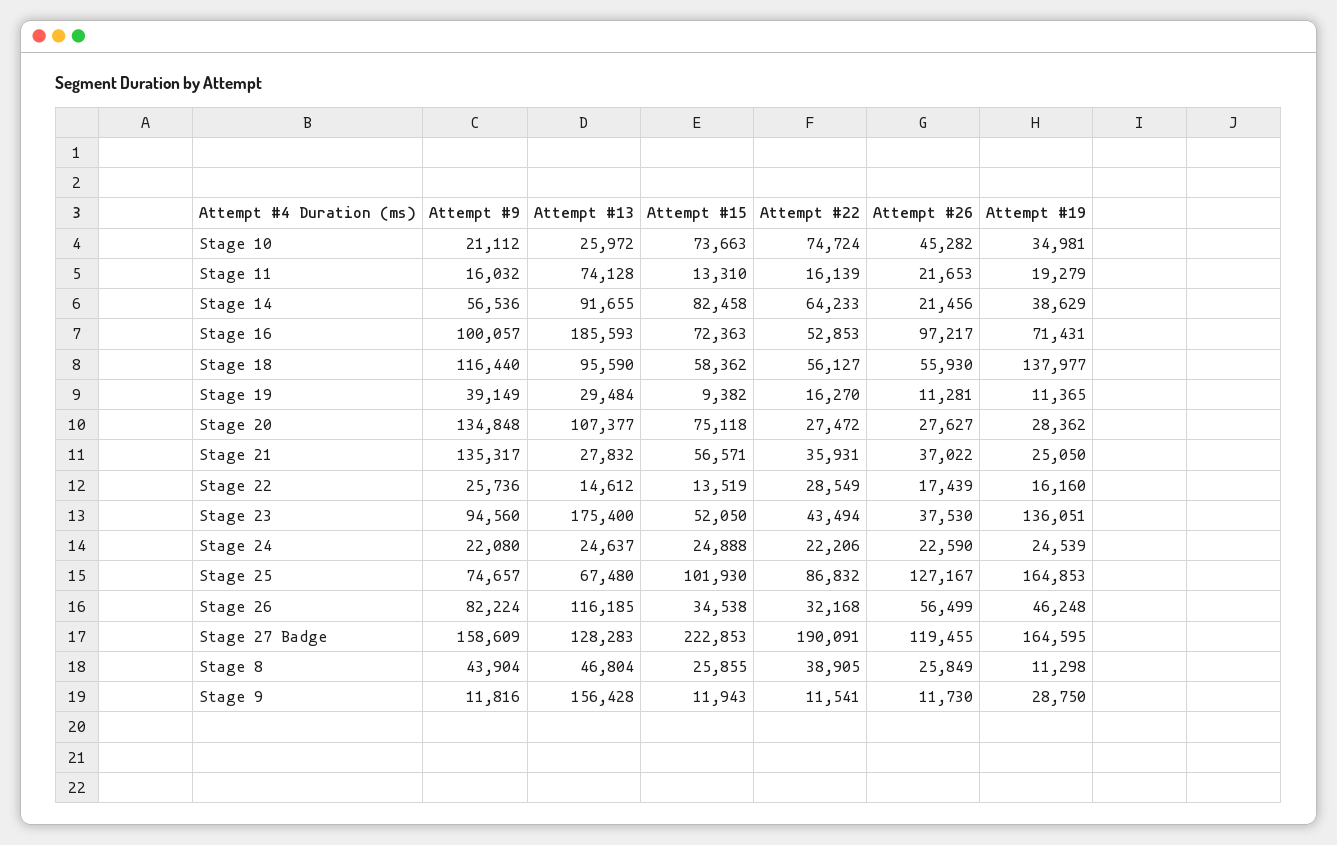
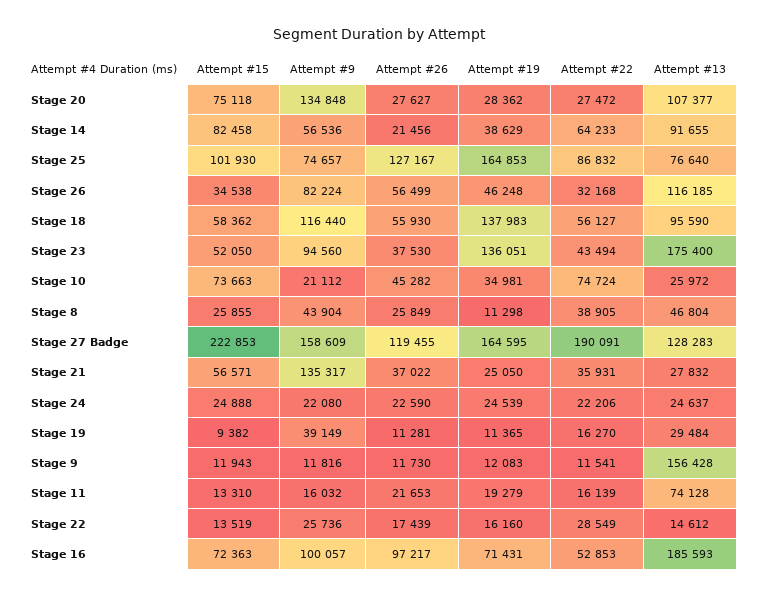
  {
    "Attempt #9": {
      "Stage 10": 21112,
      "Stage 11": 16032,
      "Stage 14": 56536,
      "Stage 16": 100057,
      "Stage 18": 116440,
      "Stage 19": 39149,
      "Stage 20": 134848,
      "Stage 21": 135317,
      "Stage 22": 25736,
      "Stage 23": 94560,
      "Stage 24": 22080,
      "Stage 25": 74657,
      "Stage 26": 82224,
      "Stage 27 Badge": 158609,
      "Stage 8": 43904,
      "Stage 9": 11816
    },
    "Attempt #13": {
      "Stage 10": 25972,
      "Stage 11": 74128,
      "Stage 14": 91655,
      "Stage 16": 185593,
      "Stage 18": 95590,
      "Stage 19": 29484,
      "Stage 20": 107377,
      "Stage 21": 27832,
      "Stage 22": 14612,
      "Stage 23": 175400,
      "Stage 24": 24637,
-     "Stage 25": 67480,
+     "Stage 25": 76640,
      "Stage 26": 116185,
      "Stage 27 Badge": 128283,
      "Stage 8": 46804,
      "Stage 9": 156428
    },
    "Attempt #15": {
      "Stage 10": 73663,
      "Stage 11": 13310,
      "Stage 14": 82458,
      "Stage 16": 72363,
      "Stage 18": 58362,
      "Stage 19": 9382,
      "Stage 20": 75118,
      "Stage 21": 56571,
      "Stage 22": 13519,
      "Stage 23": 52050,
      "Stage 24": 24888,
      "Stage 25": 101930,
      "Stage 26": 34538,
      "Stage 27 Badge": 222853,
      "Stage 8": 25855,
      "Stage 9": 11943
    },
    "Attempt #22": {
      "Stage 10": 74724,
      "Stage 11": 16139,
      "Stage 14": 64233,
      "Stage 16": 52853,
      "Stage 18": 56127,
      "Stage 19": 16270,
      "Stage 20": 27472,
      "Stage 21": 35931,
      "Stage 22": 28549,
      "Stage 23": 43494,
      "Stage 24": 22206,
      "Stage 25": 86832,
      "Stage 26": 32168,
      "Stage 27 Badge": 190091,
      "Stage 8": 38905,
      "Stage 9": 11541
    },
    "Attempt #26": {
      "Stage 10": 45282,
      "Stage 11": 21653,
      "Stage 14": 21456,
      "Stage 16": 97217,
      "Stage 18": 55930,
      "Stage 19": 11281,
      "Stage 20": 27627,
      "Stage 21": 37022,
      "Stage 22": 17439,
      "Stage 23": 37530,
      "Stage 24": 22590,
      "Stage 25": 127167,
      "Stage 26": 56499,
      "Stage 27 Badge": 119455,
      "Stage 8": 25849,
      "Stage 9": 11730
    },
    "Attempt #19": {
      "Stage 10": 34981,
      "Stage 11": 19279,
      "Stage 14": 38629,
      "Stage 16": 71431,
-     "Stage 18": 137977,
+     "Stage 18": 137983,
      "Stage 19": 11365,
      "Stage 20": 28362,
      "Stage 21": 25050,
      "Stage 22": 16160,
      "Stage 23": 136051,
      "Stage 24": 24539,
      "Stage 25": 164853,
      "Stage 26": 46248,
      "Stage 27 Badge": 164595,
      "Stage 8": 11298,
-     "Stage 9": 28750
+     "Stage 9": 12083
    }
  }

